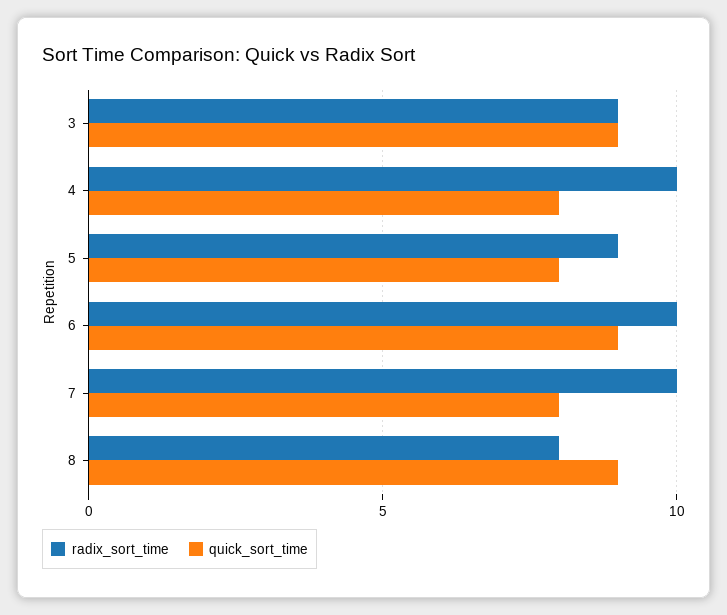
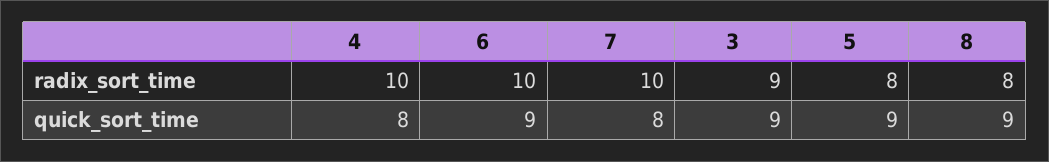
  {
    "radix_sort_time": {
      "3": 9,
      "4": 10,
-     "5": 9,
+     "5": 8,
      "6": 10,
      "7": 10,
      "8": 8
    },
    "quick_sort_time": {
      "3": 9,
      "4": 8,
-     "5": 8,
+     "5": 9,
      "6": 9,
      "7": 8,
      "8": 9
    }
  }

